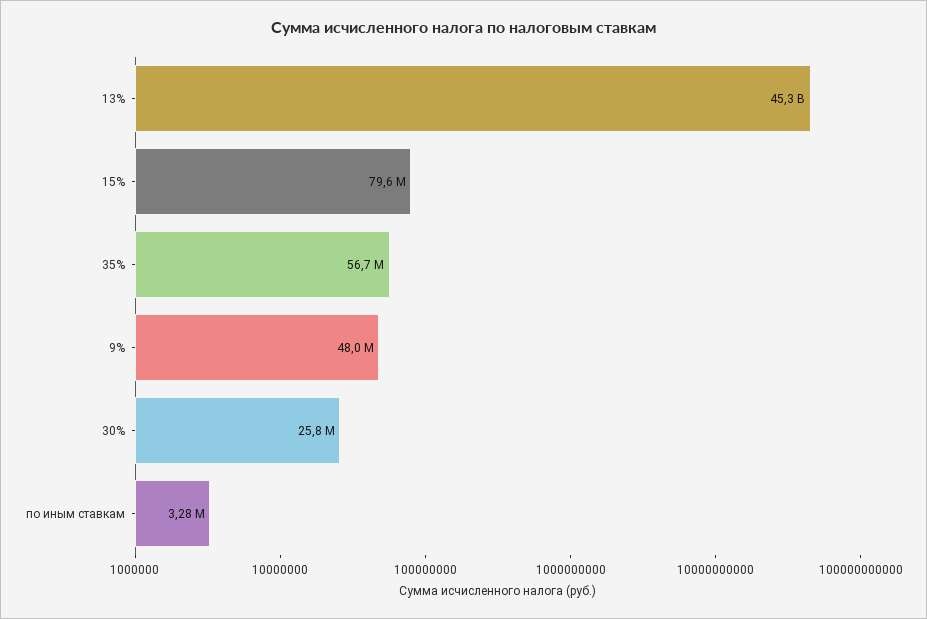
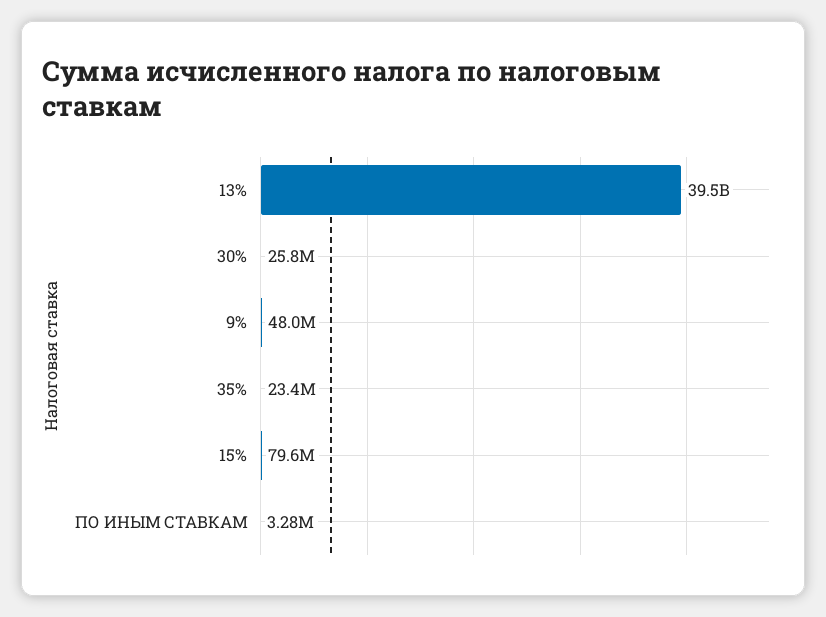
  {
-   "13%": 45300000000,
+   "13%": 39500000000,
    "15%": 79600000,
-   "35%": 56700000,
+   "35%": 23400000,
    "9%": 48000000,
    "30%": 25800000,
    "по иным ставкам": 3280000
  }

